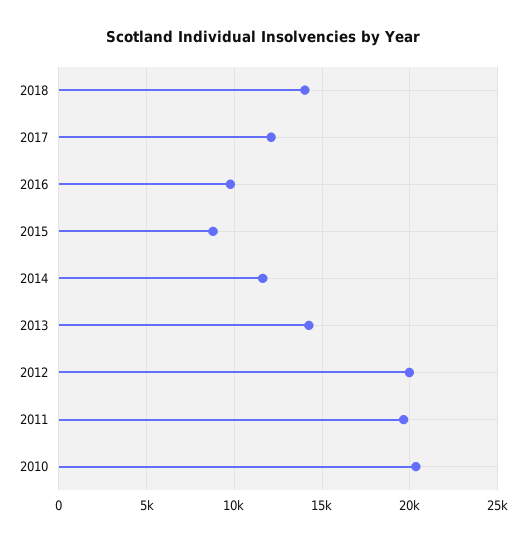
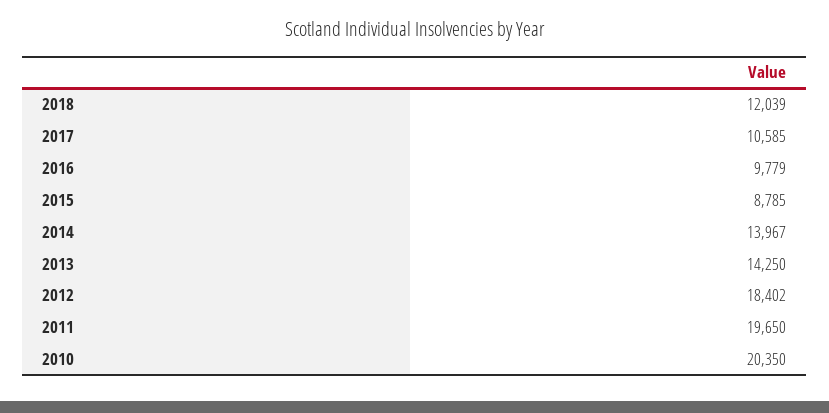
  {
-   "2018": 14000,
+   "2018": 12039,
-   "2017": 12000,
+   "2017": 10585,
    "2016": 9779,
    "2015": 8785,
-   "2014": 11500,
+   "2014": 13967,
    "2013": 14250,
-   "2012": 20000,
+   "2012": 18402,
    "2011": 19650,
    "2010": 20350
  }

